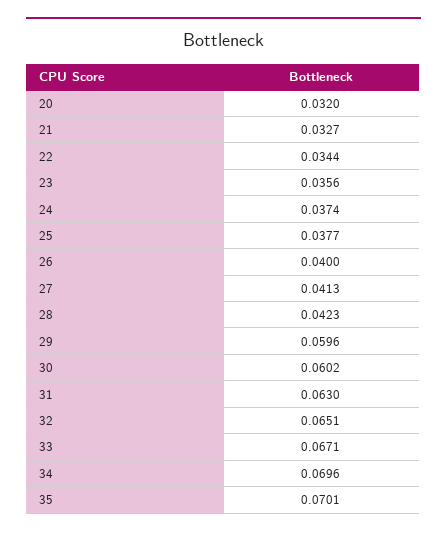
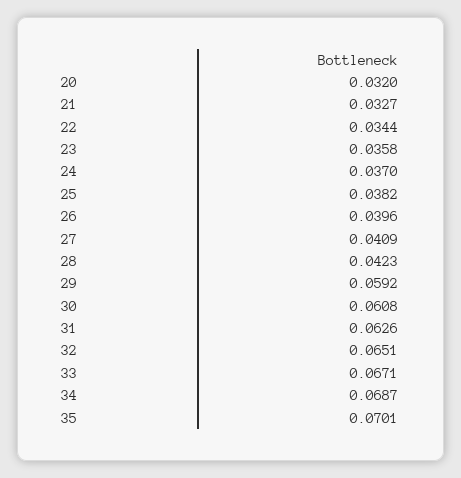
  {
    "20": 0.032,
    "21": 0.0327,
    "22": 0.0344,
-   "23": 0.0356,
+   "23": 0.0358,
-   "24": 0.0374,
+   "24": 0.037,
-   "25": 0.0377,
+   "25": 0.0382,
-   "26": 0.04,
+   "26": 0.0396,
-   "27": 0.0413,
+   "27": 0.0409,
    "28": 0.0423,
-   "29": 0.0596,
+   "29": 0.0592,
-   "30": 0.0602,
+   "30": 0.0608,
-   "31": 0.063,
+   "31": 0.0626,
    "32": 0.0651,
    "33": 0.0671,
-   "34": 0.0696,
+   "34": 0.0687,
    "35": 0.0701
  }

